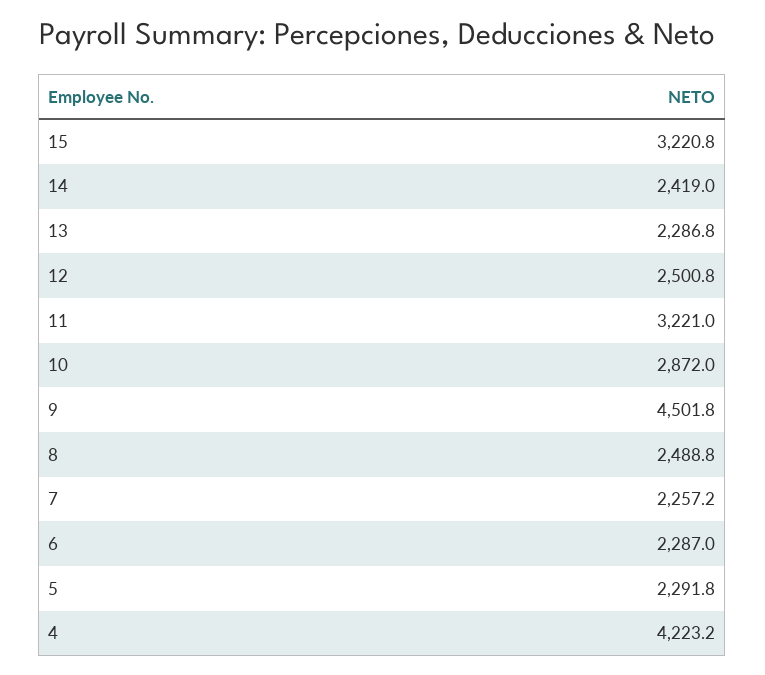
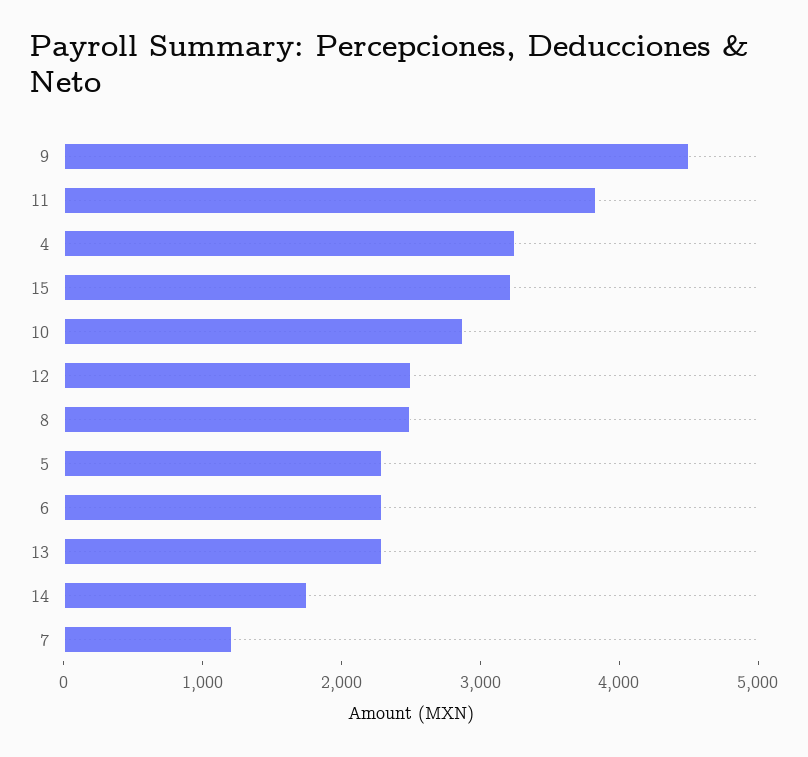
  {
    "15": 3220.8,
-   "14": 2419,
+   "14": 1800,
    "13": 2286.8,
    "12": 2500.8,
-   "11": 3221,
+   "11": 3800,
    "10": 2872,
    "9": 4501.8,
    "8": 2488.8,
-   "7": 2257.2,
+   "7": 1200,
    "6": 2287,
    "5": 2291.8,
-   "4": 4223.2
+   "4": 3200
  }

